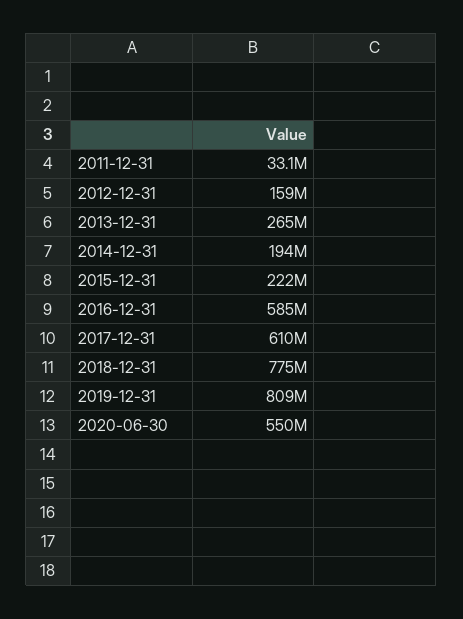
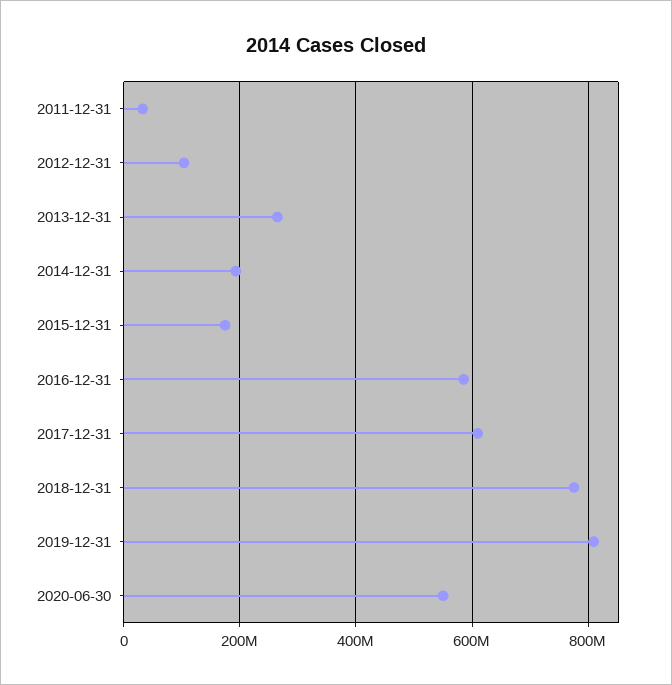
  {
    "2011-12-31": 33100000,
-   "2012-12-31": 159000000,
+   "2012-12-31": 100000000,
    "2013-12-31": 265000000,
    "2014-12-31": 194000000,
-   "2015-12-31": 222000000,
+   "2015-12-31": 180000000,
    "2016-12-31": 585000000,
    "2017-12-31": 610000000,
    "2018-12-31": 775000000,
    "2019-12-31": 809000000,
    "2020-06-30": 550000000
  }

